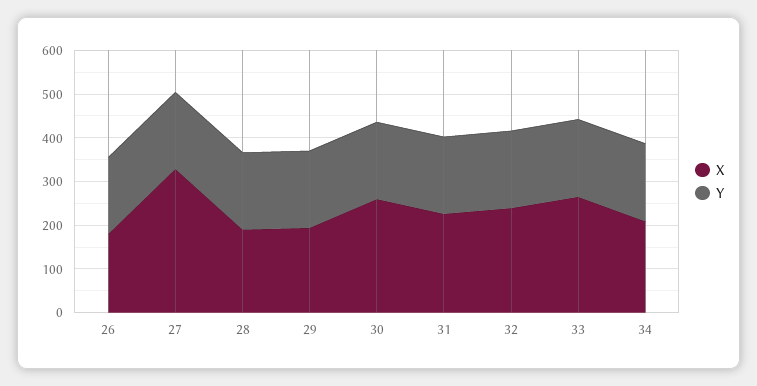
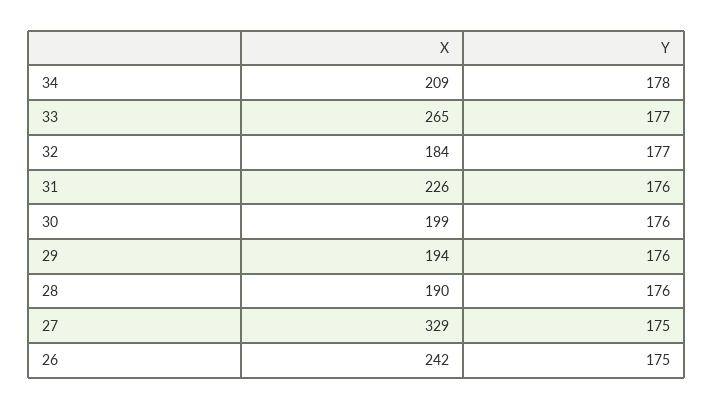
  {
    "X": {
-     "26": 180,
+     "26": 242,
      "27": 329,
      "28": 190,
      "29": 194,
-     "30": 260,
+     "30": 199,
      "31": 226,
-     "32": 240,
+     "32": 184,
      "33": 265,
      "34": 209
    },
    "Y": {
      "26": 175,
      "27": 175,
      "28": 176,
      "29": 176,
      "30": 176,
      "31": 176,
      "32": 177,
      "33": 177,
      "34": 178
    }
  }

